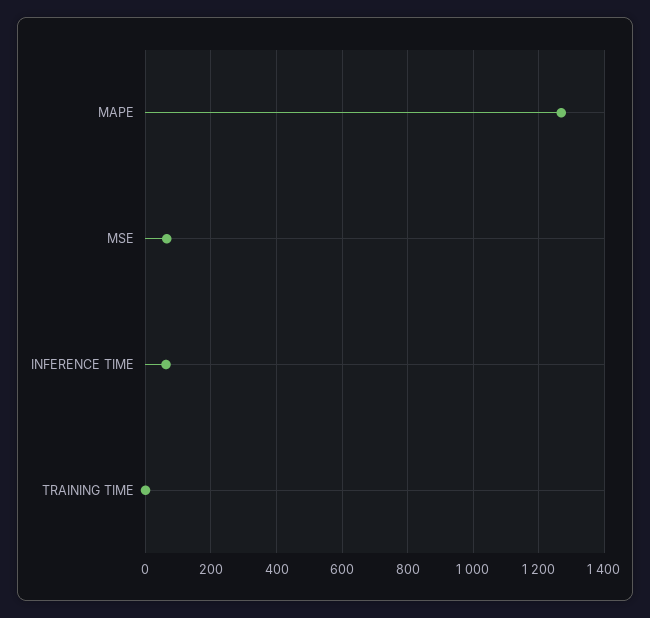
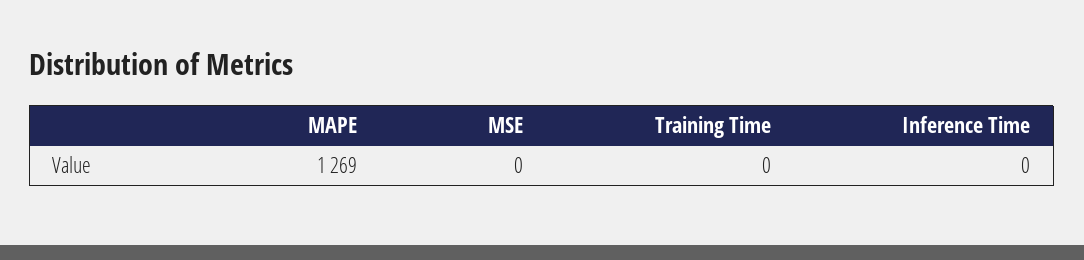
  {
    "MAPE": 1269,
-   "MSE": 60,
+   "MSE": 0,
-   "INFERENCE TIME": 60,
+   "INFERENCE TIME": 0,
    "TRAINING TIME": 0
  }

